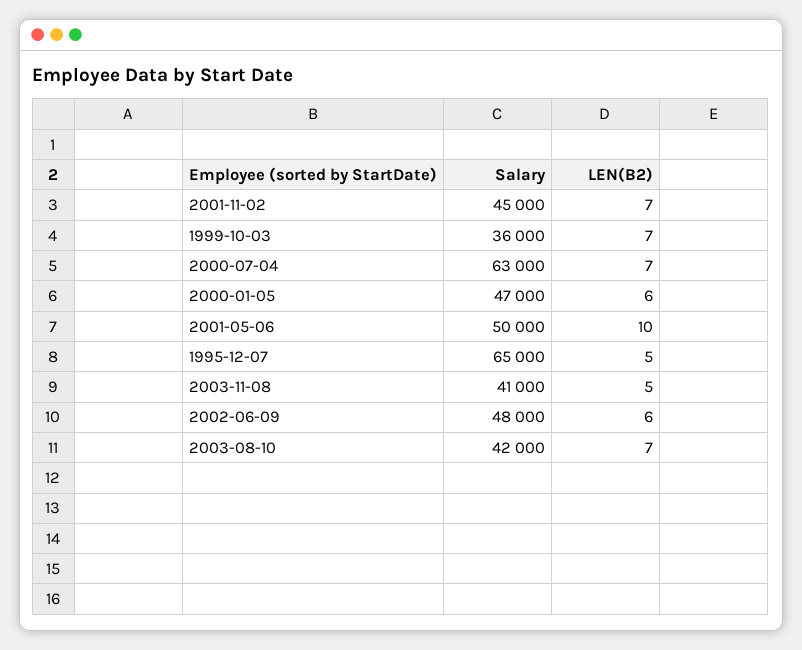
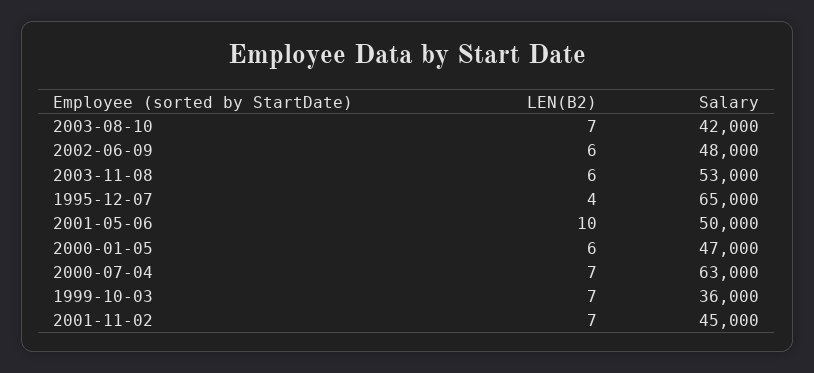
  {
    "Salary": {
      "2001-11-02": 45000,
      "1999-10-03": 36000,
      "2000-07-04": 63000,
      "2000-01-05": 47000,
      "2001-05-06": 50000,
      "1995-12-07": 65000,
-     "2003-11-08": 41000,
+     "2003-11-08": 53000,
      "2002-06-09": 48000,
      "2003-08-10": 42000
    },
    "LEN(B2)": {
      "2001-11-02": 7,
      "1999-10-03": 7,
      "2000-07-04": 7,
      "2000-01-05": 6,
      "2001-05-06": 10,
-     "1995-12-07": 5,
+     "1995-12-07": 4,
-     "2003-11-08": 5,
+     "2003-11-08": 6,
      "2002-06-09": 6,
      "2003-08-10": 7
    }
  }

